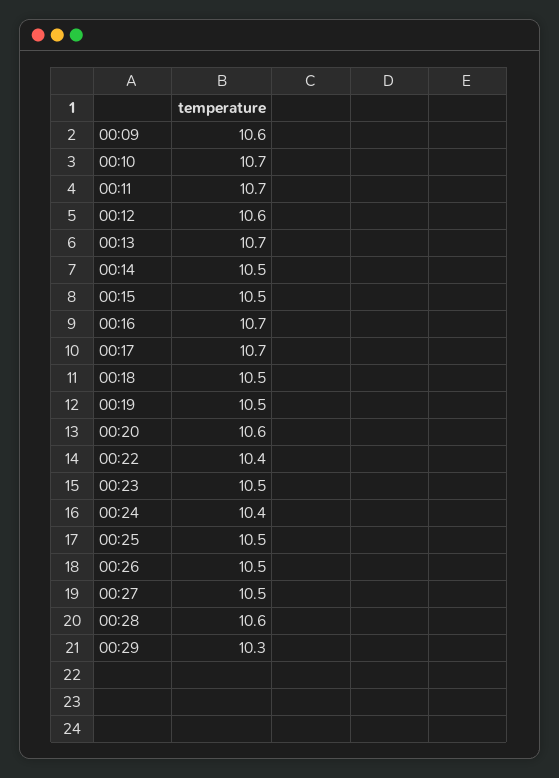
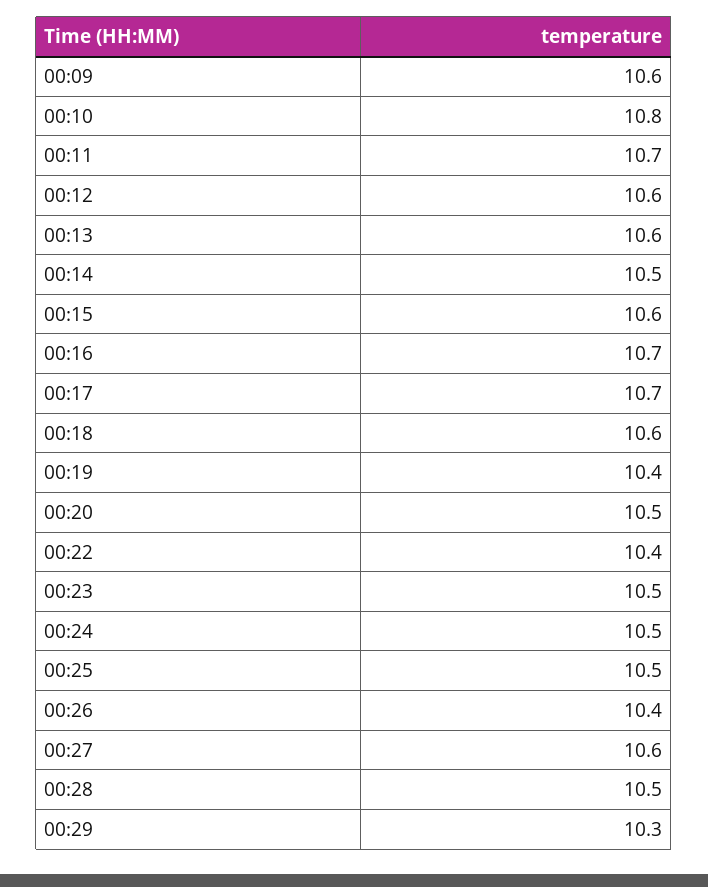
  {
    "00:09": 10.6,
-   "00:10": 10.7,
+   "00:10": 10.8,
    "00:11": 10.7,
    "00:12": 10.6,
-   "00:13": 10.7,
+   "00:13": 10.6,
    "00:14": 10.5,
-   "00:15": 10.5,
+   "00:15": 10.6,
    "00:16": 10.7,
    "00:17": 10.7,
-   "00:18": 10.5,
+   "00:18": 10.6,
-   "00:19": 10.5,
+   "00:19": 10.4,
-   "00:20": 10.6,
+   "00:20": 10.5,
    "00:22": 10.4,
    "00:23": 10.5,
-   "00:24": 10.4,
+   "00:24": 10.5,
    "00:25": 10.5,
-   "00:26": 10.5,
+   "00:26": 10.4,
-   "00:27": 10.5,
+   "00:27": 10.6,
-   "00:28": 10.6,
+   "00:28": 10.5,
    "00:29": 10.3
  }

